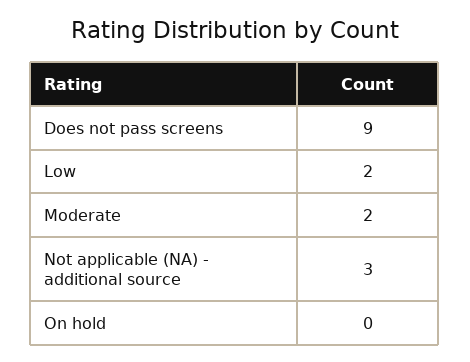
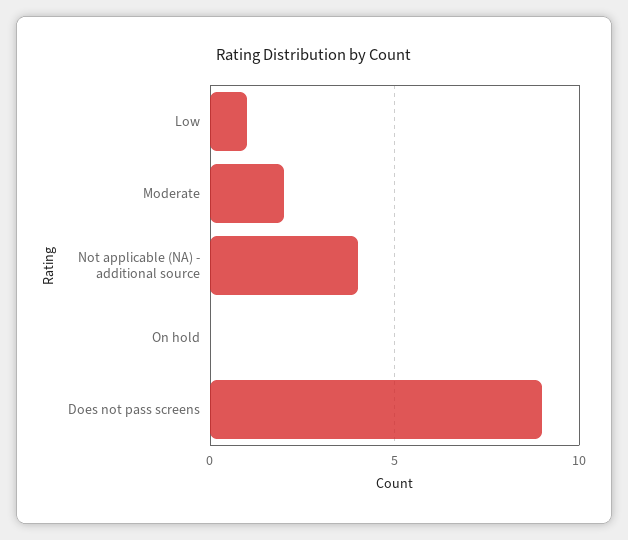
  {
    "Does not pass screens": 9,
-   "Low": 2,
+   "Low": 1,
    "Moderate": 2,
-   "Not applicable (NA) - additional source": 3,
+   "Not applicable (NA) - additional source": 4,
    "On hold": 0
  }

